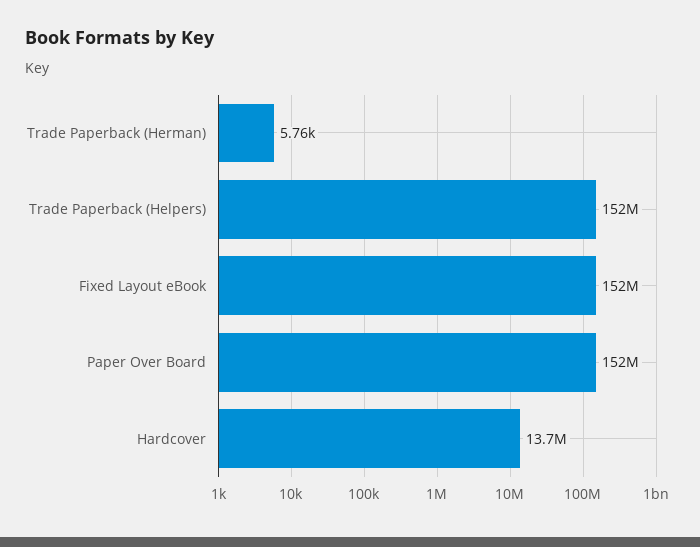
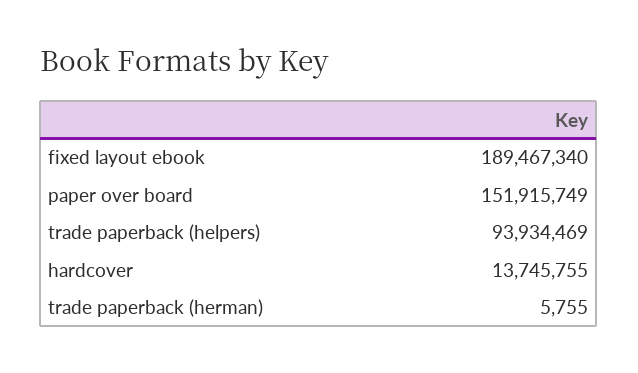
  {
    "Trade Paperback (Herman)": 5755,
-   "Trade Paperback (Helpers)": 152000000,
+   "Trade Paperback (Helpers)": 93934469,
-   "Fixed Layout eBook": 152000000,
+   "Fixed Layout eBook": 189467340,
    "Paper Over Board": 151915749,
    "Hardcover": 13745755
  }

